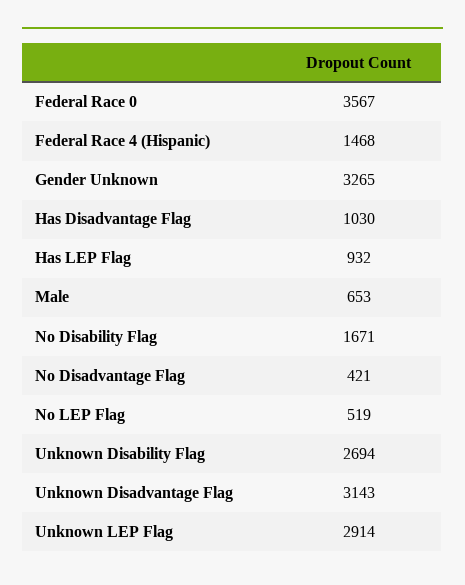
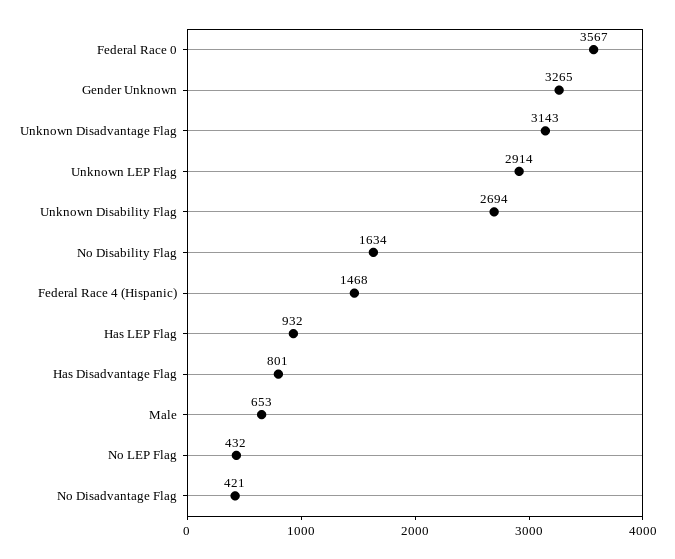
  {
    "Federal Race 0": 3567,
    "Federal Race 4 (Hispanic)": 1468,
    "Gender Unknown": 3265,
-   "Has Disadvantage Flag": 1030,
+   "Has Disadvantage Flag": 801,
    "Has LEP Flag": 932,
    "Male": 653,
-   "No Disability Flag": 1671,
+   "No Disability Flag": 1634,
    "No Disadvantage Flag": 421,
-   "No LEP Flag": 519,
+   "No LEP Flag": 432,
    "Unknown Disability Flag": 2694,
    "Unknown Disadvantage Flag": 3143,
    "Unknown LEP Flag": 2914
  }

